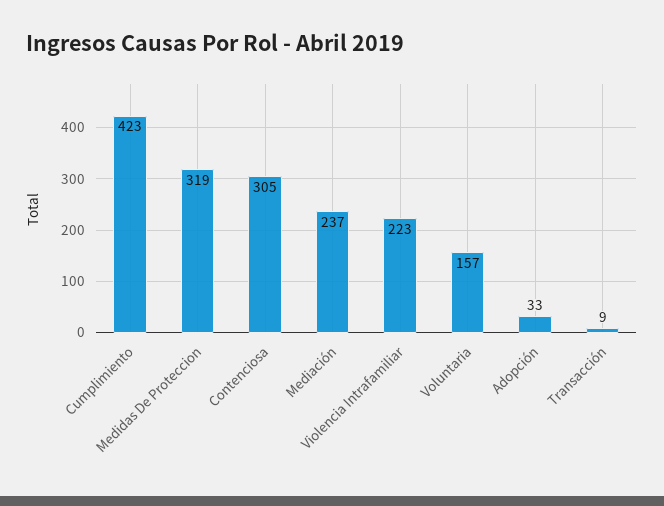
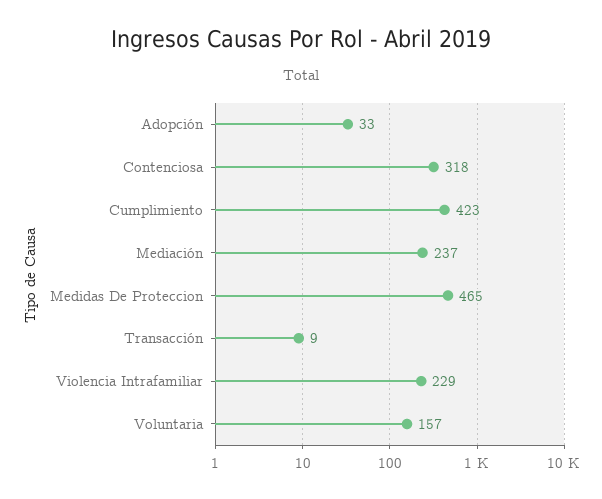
  {
    "Cumplimiento": 423,
-   "Medidas De Proteccion": 319,
+   "Medidas De Proteccion": 465,
-   "Contenciosa": 305,
+   "Contenciosa": 318,
    "Mediación": 237,
-   "Violencia Intrafamiliar": 223,
+   "Violencia Intrafamiliar": 229,
    "Voluntaria": 157,
    "Adopción": 33,
    "Transacción": 9
  }

